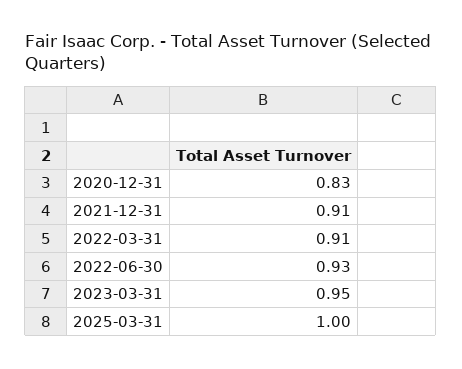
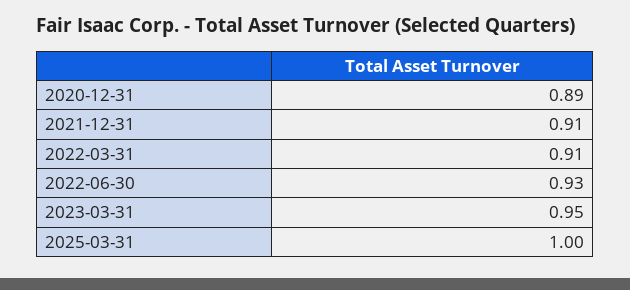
  {
-   "2020-12-31": 0.83,
+   "2020-12-31": 0.89,
    "2021-12-31": 0.91,
    "2022-03-31": 0.91,
    "2022-06-30": 0.93,
    "2023-03-31": 0.95,
    "2025-03-31": 1
  }

